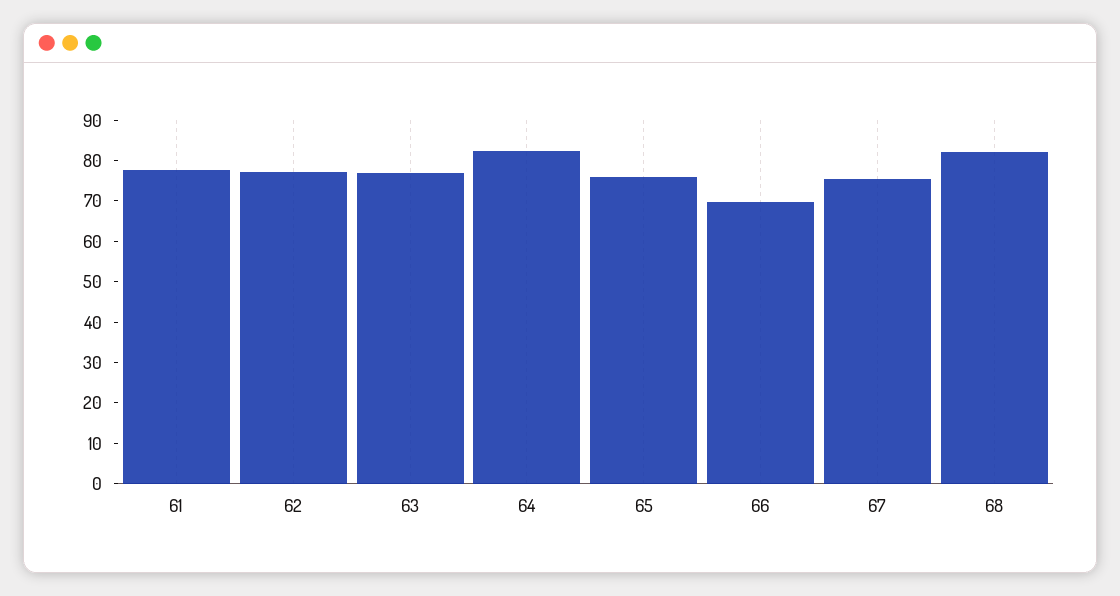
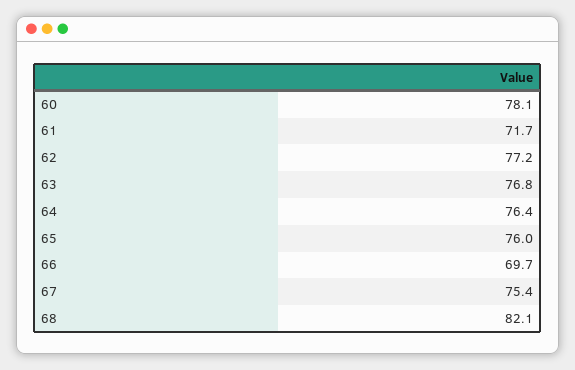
  {
-   "61": 78,
+   "61": 71.7,
    "62": 77.2,
    "63": 76.8,
-   "64": 82,
+   "64": 76.4,
    "65": 76,
    "66": 69.7,
    "67": 75.4,
-   "68": 82.1
+   "68": 82.1,
+   "60": 78.1
  }

